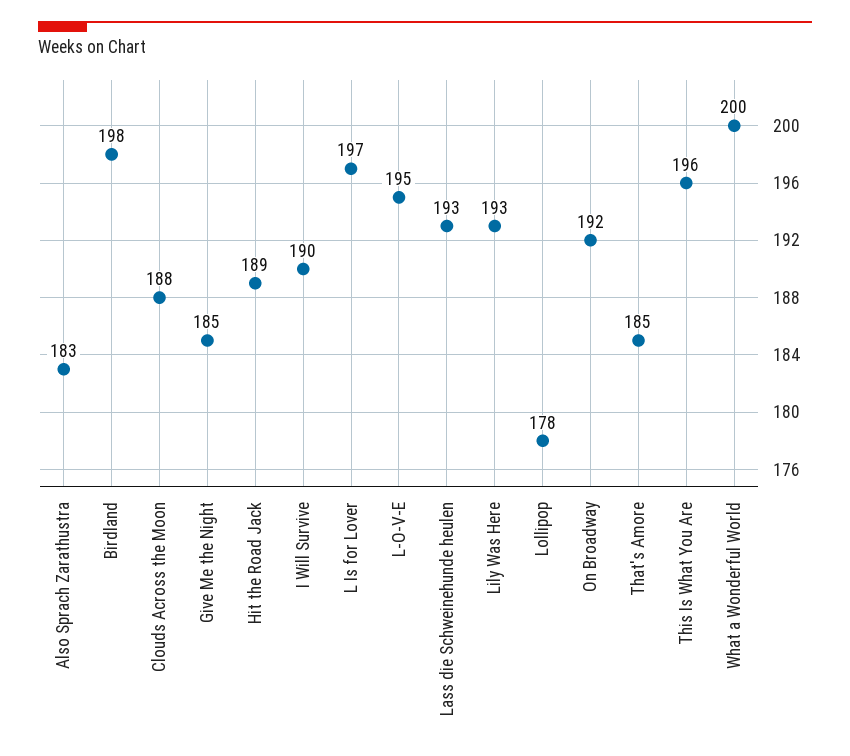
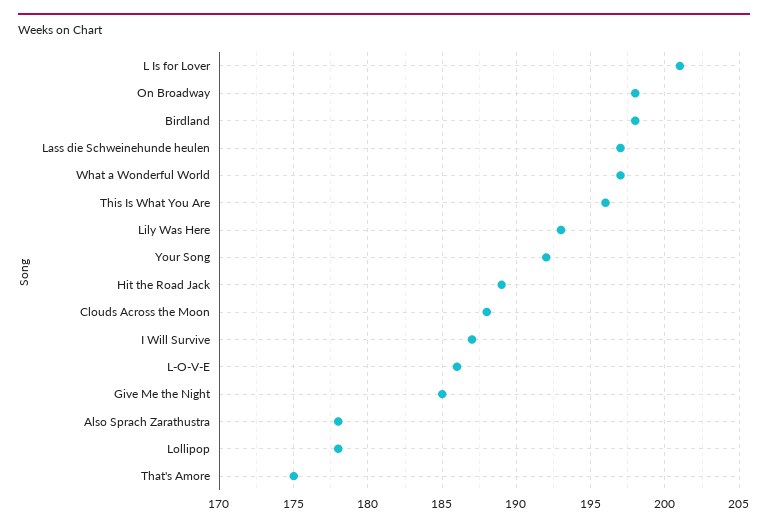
  {
-   "Also Sprach Zarathustra": 183,
+   "Also Sprach Zarathustra": 178,
    "Birdland": 198,
    "Clouds Across the Moon": 188,
    "Give Me the Night": 185,
    "Hit the Road Jack": 189,
-   "I Will Survive": 190,
+   "I Will Survive": 187,
-   "L Is for Lover": 197,
+   "L Is for Lover": 201,
-   "L-O-V-E": 195,
+   "L-O-V-E": 186,
-   "Lass die Schweinehunde heulen": 193,
+   "Lass die Schweinehunde heulen": 197,
    "Lily Was Here": 193,
    "Lollipop": 178,
-   "On Broadway": 192,
+   "On Broadway": 198,
-   "That's Amore": 185,
+   "That's Amore": 175,
    "This Is What You Are": 196,
-   "What a Wonderful World": 200
+   "What a Wonderful World": 197,
+   "Your Song": 192
  }

